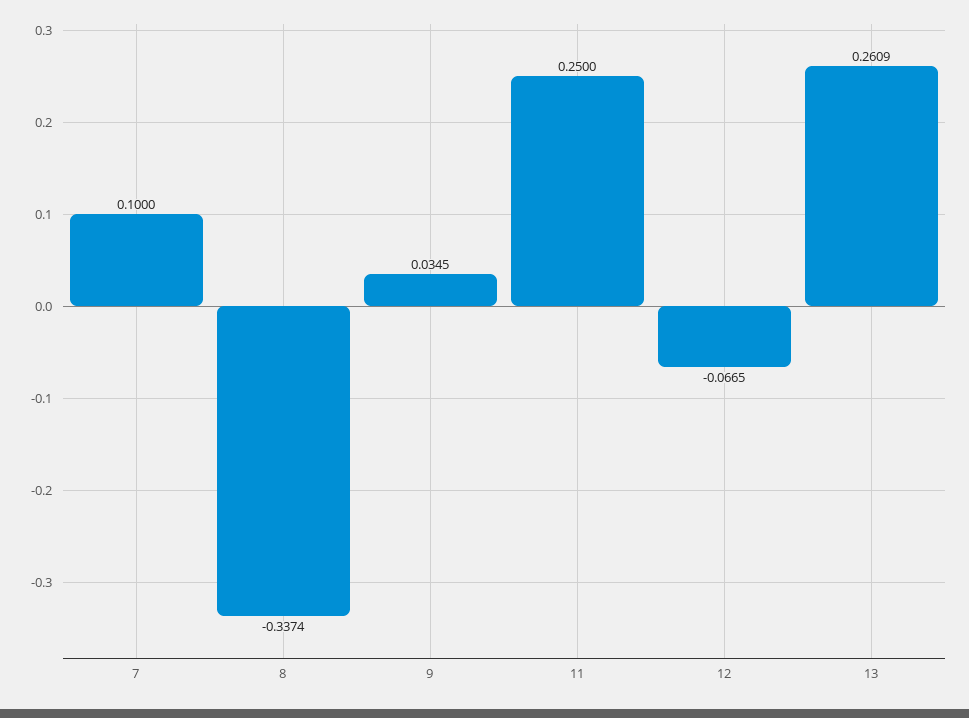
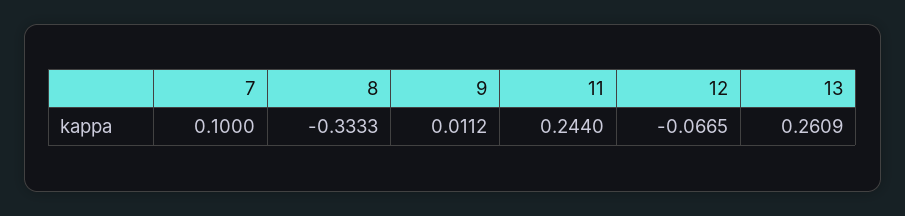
  {
    "7": 0.1,
-   "8": -0.3374,
+   "8": -0.3333,
-   "9": 0.0345,
+   "9": 0.0112,
-   "11": 0.25,
+   "11": 0.244,
    "12": -0.0665,
    "13": 0.2609
  }

